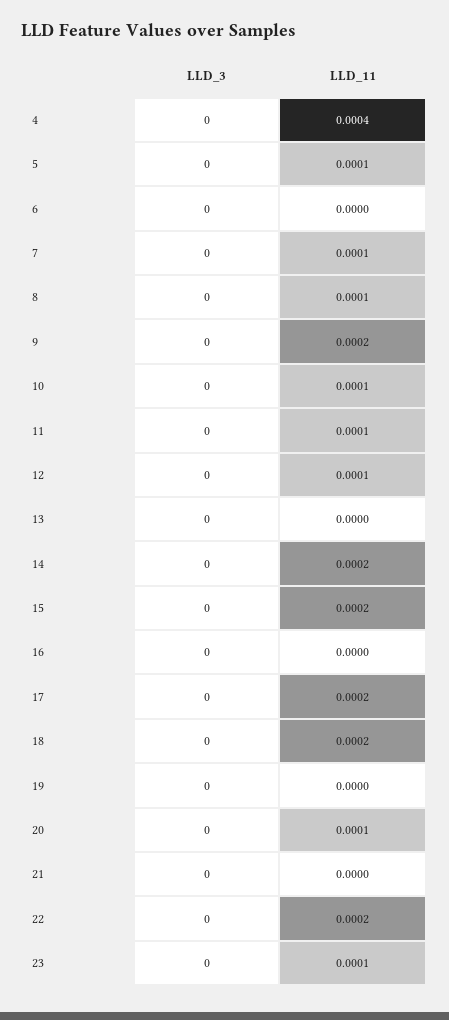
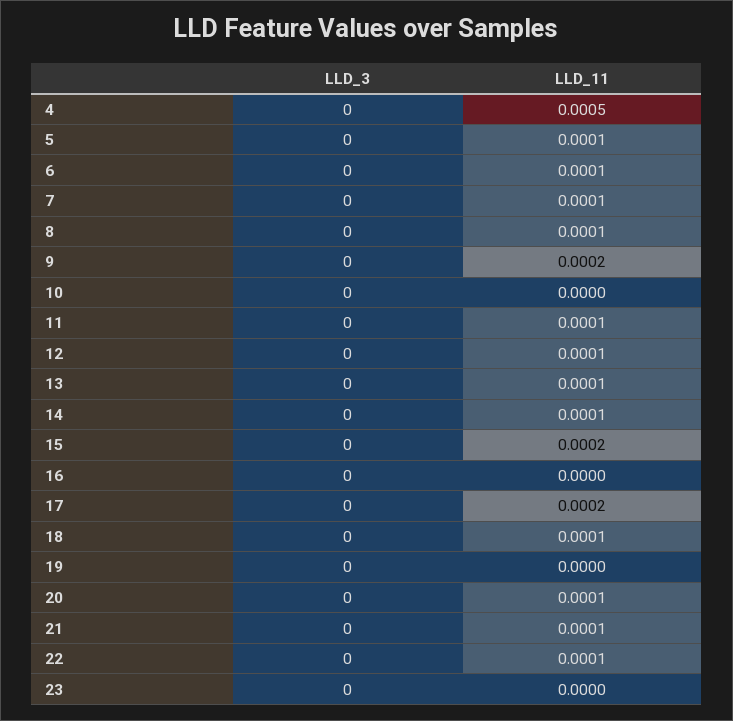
  {
    "LLD_3": {
      "4": 0,
      "5": 0,
      "6": 0,
      "7": 0,
      "8": 0,
      "9": 0,
      "10": 0,
      "11": 0,
      "12": 0,
      "13": 0,
      "14": 0,
      "15": 0,
      "16": 0,
      "17": 0,
      "18": 0,
      "19": 0,
      "20": 0,
      "21": 0,
      "22": 0,
      "23": 0
    },
    "LLD_11": {
-     "4": 0.0004,
+     "4": 0.0005,
      "5": 0.0001,
-     "6": 0,
+     "6": 0.0001,
      "7": 0.0001,
      "8": 0.0001,
      "9": 0.0002,
-     "10": 0.0001,
+     "10": 0,
      "11": 0.0001,
      "12": 0.0001,
-     "13": 0,
+     "13": 0.0001,
-     "14": 0.0002,
+     "14": 0.0001,
      "15": 0.0002,
      "16": 0,
      "17": 0.0002,
-     "18": 0.0002,
+     "18": 0.0001,
      "19": 0,
      "20": 0.0001,
-     "21": 0,
+     "21": 0.0001,
-     "22": 0.0002,
+     "22": 0.0001,
-     "23": 0.0001
+     "23": 0
    }
  }

